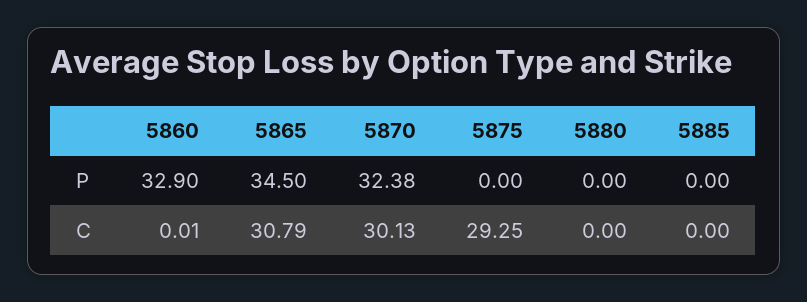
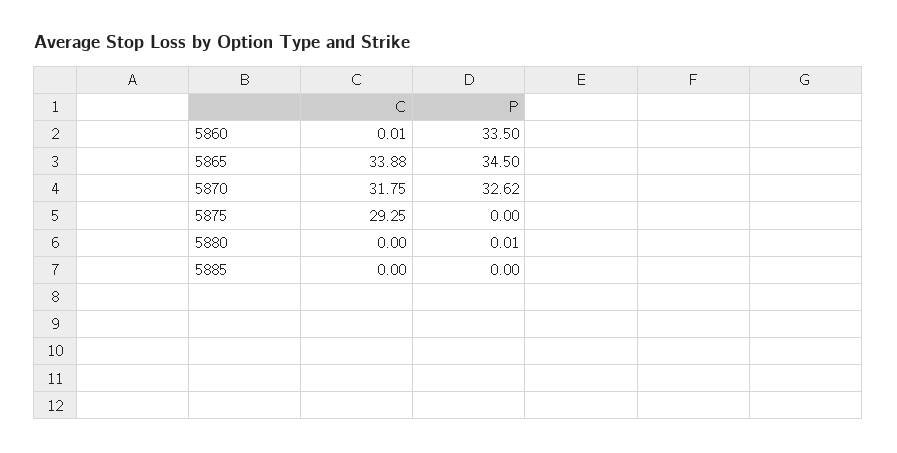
  {
    "5860": {
-     "P": 32.9,
+     "P": 33.5,
      "C": 0.01
    },
    "5865": {
      "P": 34.5,
-     "C": 30.79
+     "C": 33.88
    },
    "5870": {
-     "P": 32.38,
+     "P": 32.62,
-     "C": 30.13
+     "C": 31.75
    },
    "5875": {
      "P": 0,
      "C": 29.25
    },
    "5880": {
-     "P": 0,
+     "P": 0.01,
      "C": 0
    },
    "5885": {
      "P": 0,
      "C": 0
    }
  }

